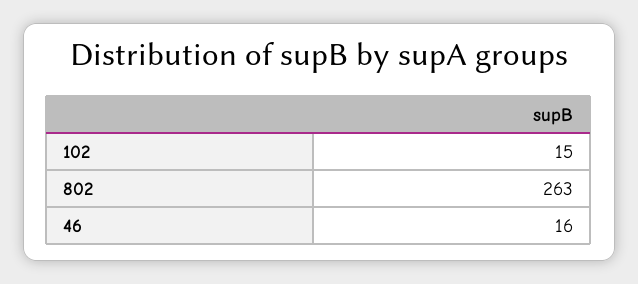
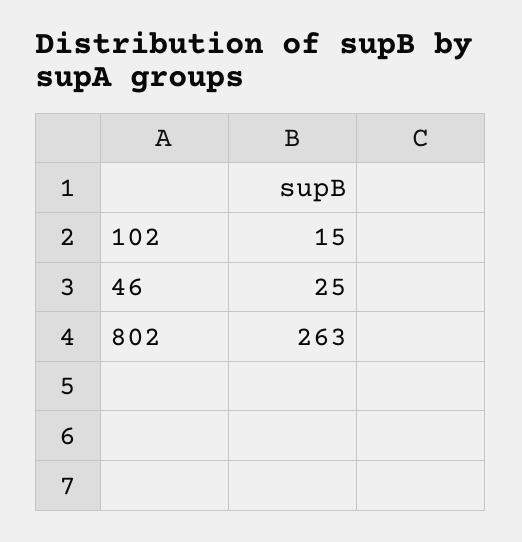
  {
    "102": 15,
    "802": 263,
-   "46": 16
+   "46": 25
  }

